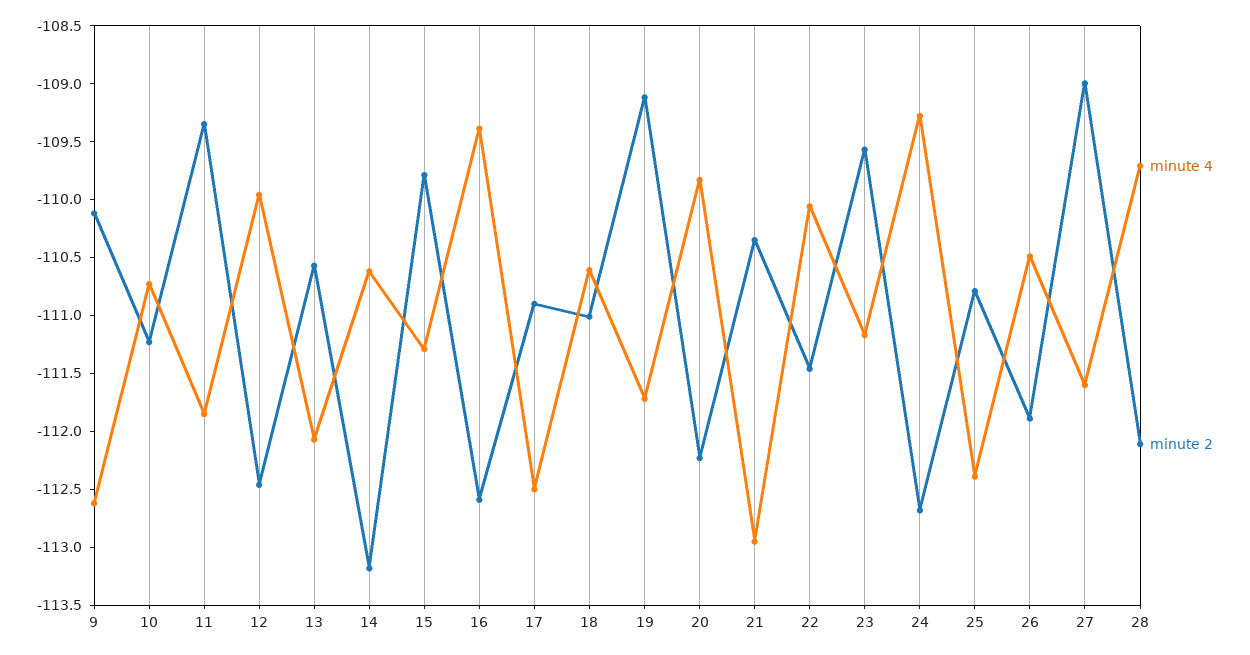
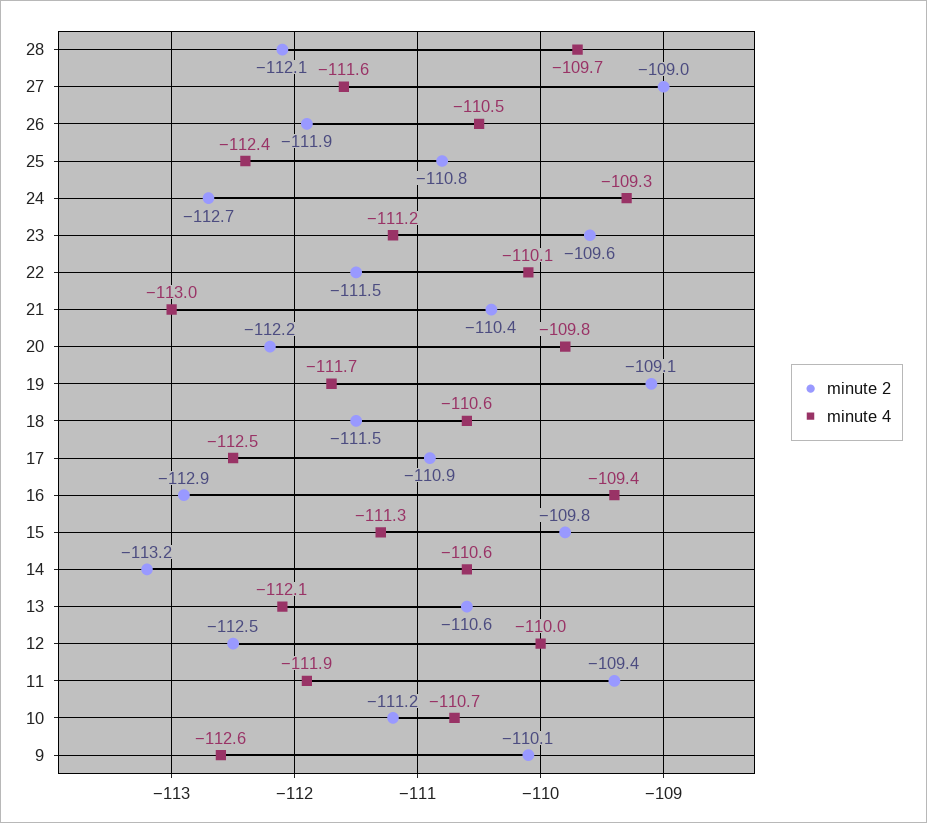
  {
    "minute 4": {
      "9": -112.6,
      "10": -110.7,
      "11": -111.9,
      "12": -110,
      "13": -112.1,
      "14": -110.6,
      "15": -111.3,
      "16": -109.4,
      "17": -112.5,
      "18": -110.6,
      "19": -111.7,
      "20": -109.8,
      "21": -113,
      "22": -110.1,
      "23": -111.2,
      "24": -109.3,
      "25": -112.4,
      "26": -110.5,
      "27": -111.6,
      "28": -109.7
    },
    "minute 2": {
      "9": -110.1,
      "10": -111.2,
      "11": -109.4,
      "12": -112.5,
      "13": -110.6,
      "14": -113.2,
      "15": -109.8,
-     "16": -112.6,
+     "16": -112.9,
      "17": -110.9,
-     "18": -111,
+     "18": -111.5,
      "19": -109.1,
      "20": -112.2,
      "21": -110.4,
      "22": -111.5,
      "23": -109.6,
      "24": -112.7,
      "25": -110.8,
      "26": -111.9,
      "27": -109,
      "28": -112.1
    }
  }

